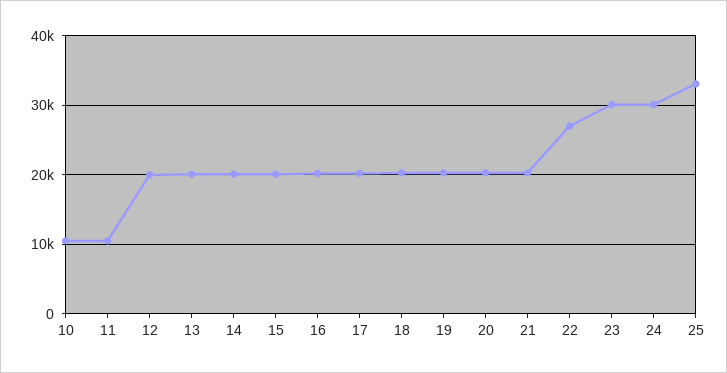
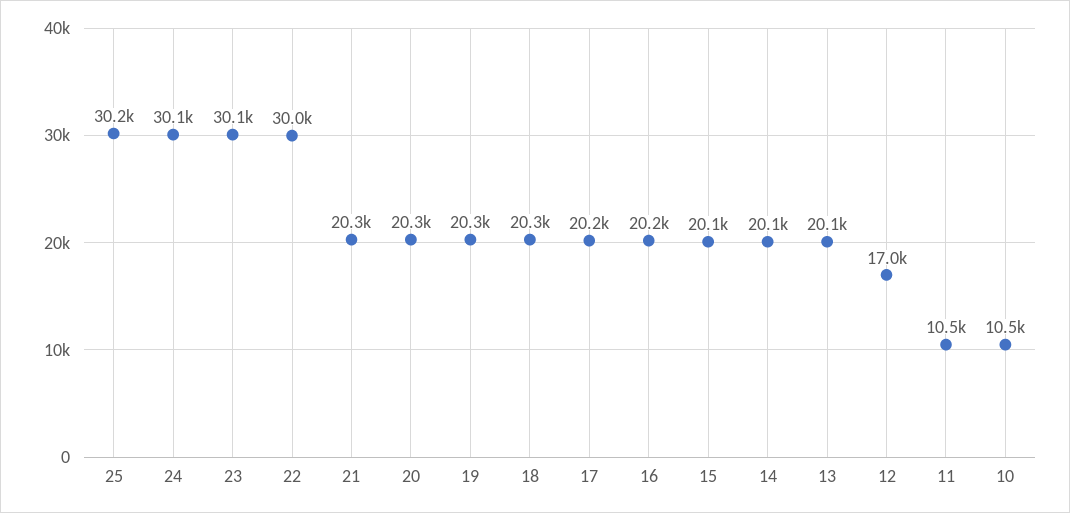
  {
    "10": 10500,
    "11": 10500,
-   "12": 20000,
+   "12": 17000,
    "13": 20100,
    "14": 20100,
    "15": 20100,
    "16": 20200,
    "17": 20200,
    "18": 20300,
    "19": 20300,
    "20": 20300,
    "21": 20300,
-   "22": 27000,
+   "22": 30000,
    "23": 30100,
    "24": 30100,
-   "25": 33000
+   "25": 30200
  }

